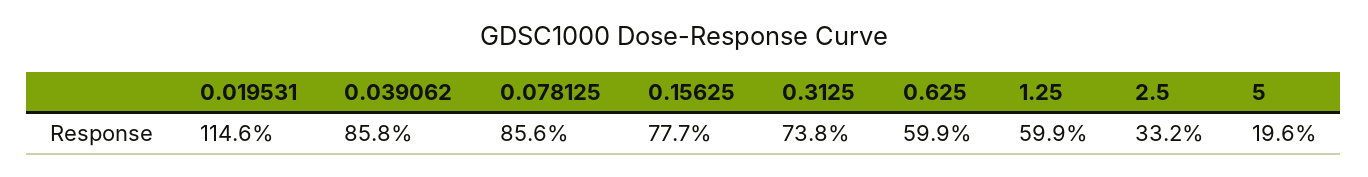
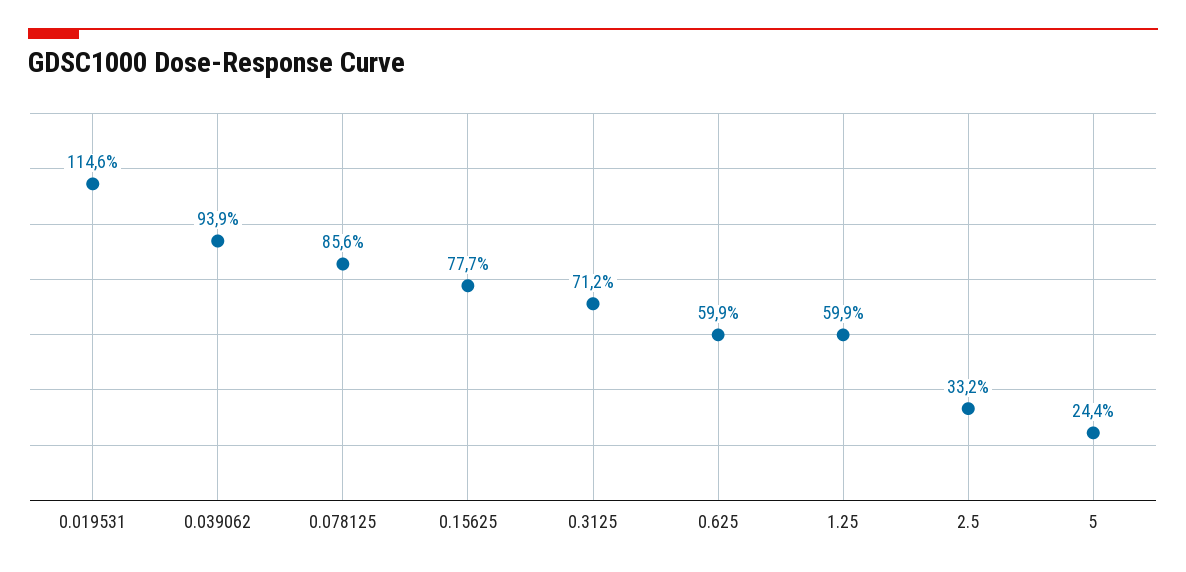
  {
    "0.019531": 114.6,
-   "0.039062": 85.8,
+   "0.039062": 93.9,
    "0.078125": 85.6,
    "0.15625": 77.7,
-   "0.3125": 73.8,
+   "0.3125": 71.2,
    "0.625": 59.9,
    "1.25": 59.9,
    "2.5": 33.2,
-   "5": 19.6
+   "5": 24.4
  }

